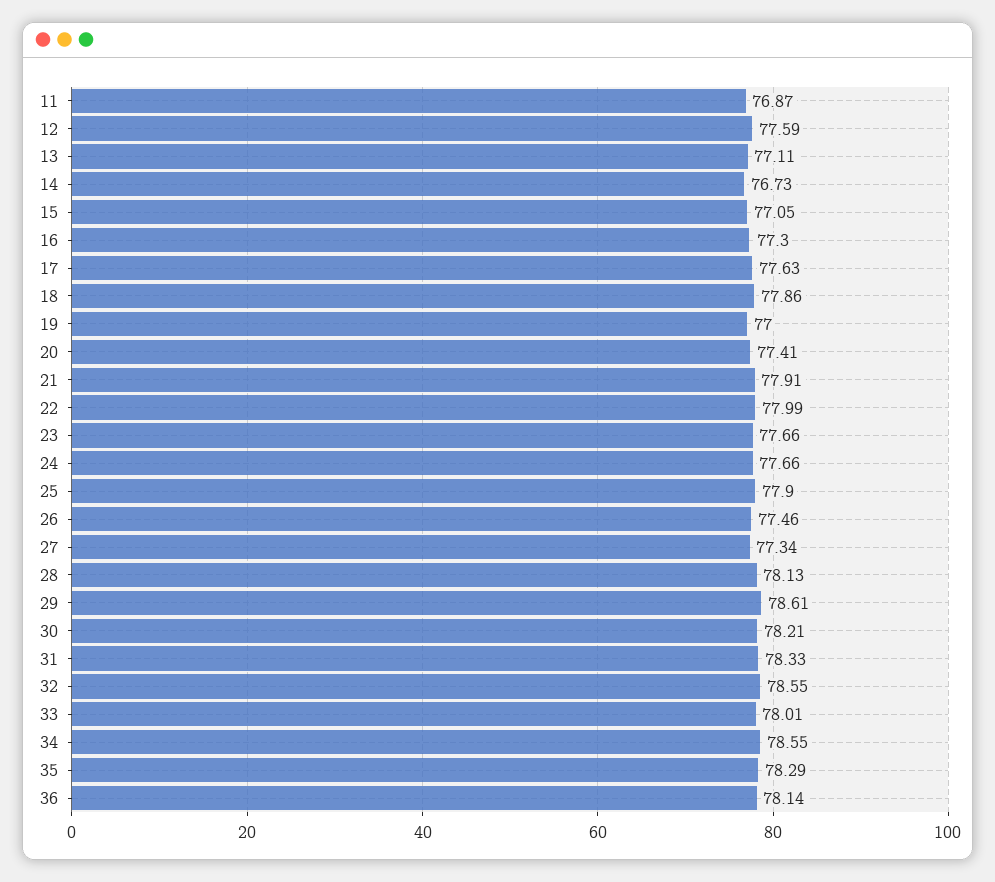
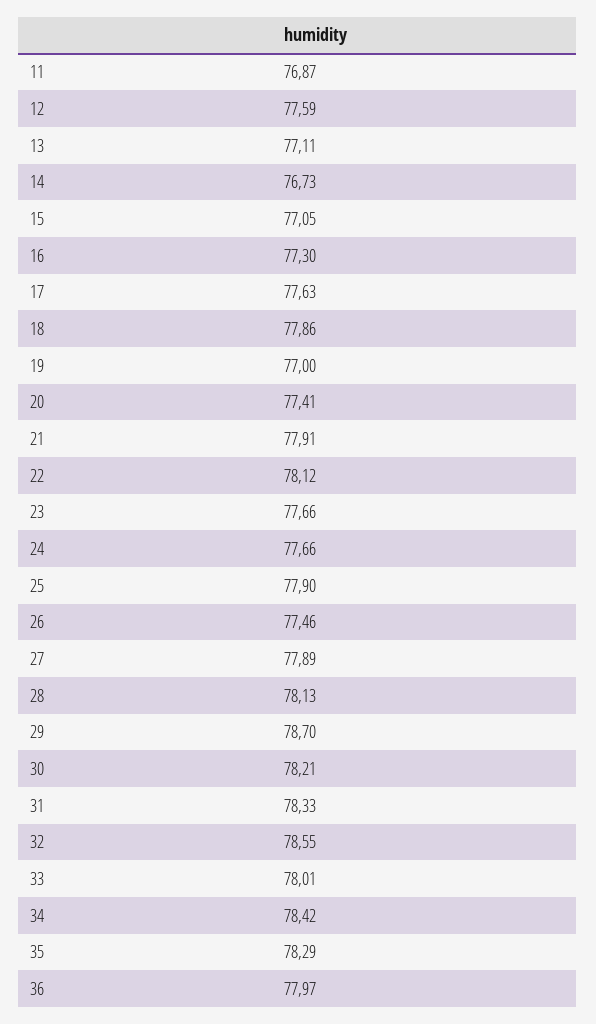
  {
    "11": 76.87,
    "12": 77.59,
    "13": 77.11,
    "14": 76.73,
    "15": 77.05,
    "16": 77.3,
    "17": 77.63,
    "18": 77.86,
    "19": 77,
    "20": 77.41,
    "21": 77.91,
-   "22": 77.99,
+   "22": 78.12,
    "23": 77.66,
    "24": 77.66,
    "25": 77.9,
    "26": 77.46,
-   "27": 77.34,
+   "27": 77.89,
    "28": 78.13,
-   "29": 78.61,
+   "29": 78.7,
    "30": 78.21,
    "31": 78.33,
    "32": 78.55,
    "33": 78.01,
-   "34": 78.55,
+   "34": 78.42,
    "35": 78.29,
-   "36": 78.14
+   "36": 77.97
  }

